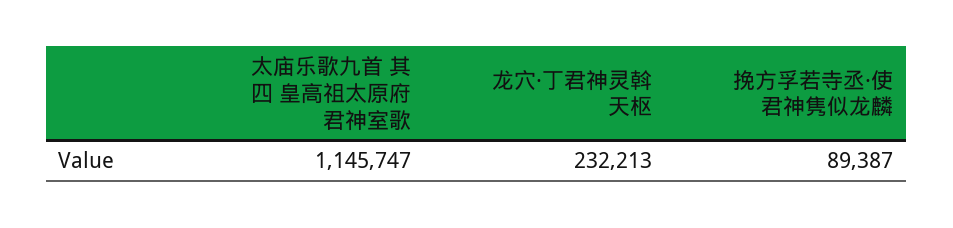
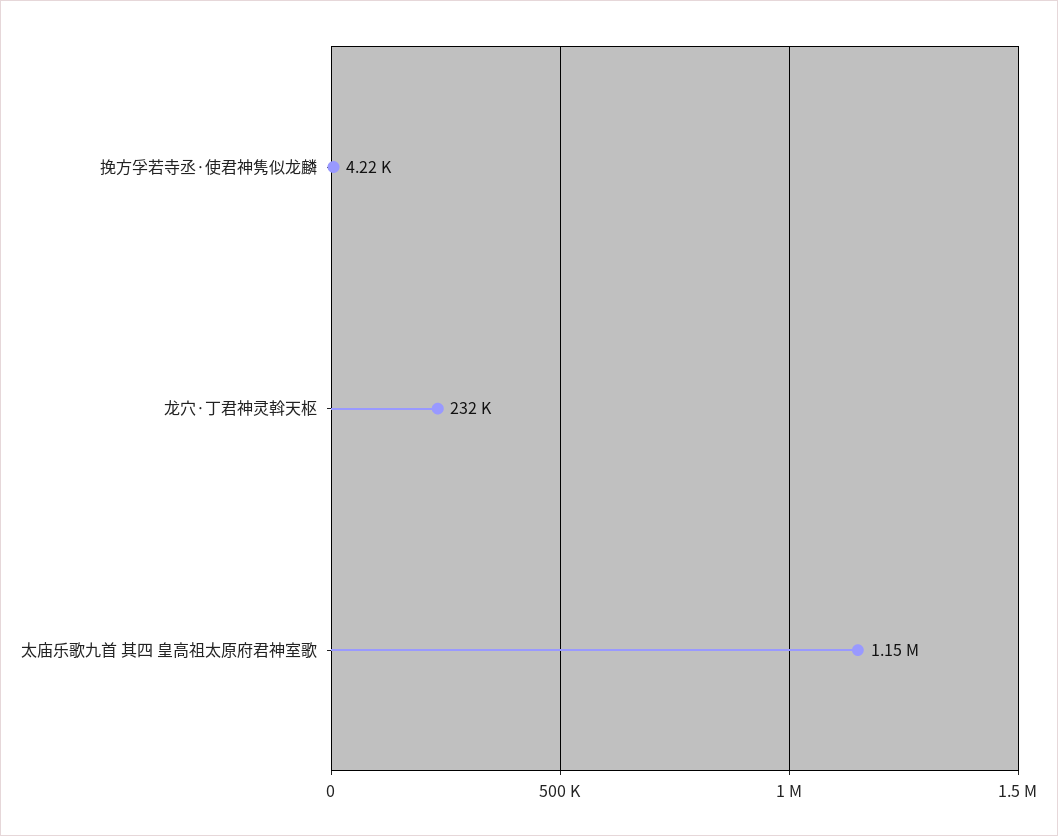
  {
    "太庙乐歌九首 其四 皇高祖太原府君神室歌": 1145747,
    "龙穴·丁君神灵斡天枢": 232213,
-   "挽方孚若寺丞·使君神隽似龙麟": 89387
+   "挽方孚若寺丞·使君神隽似龙麟": 4220
  }

